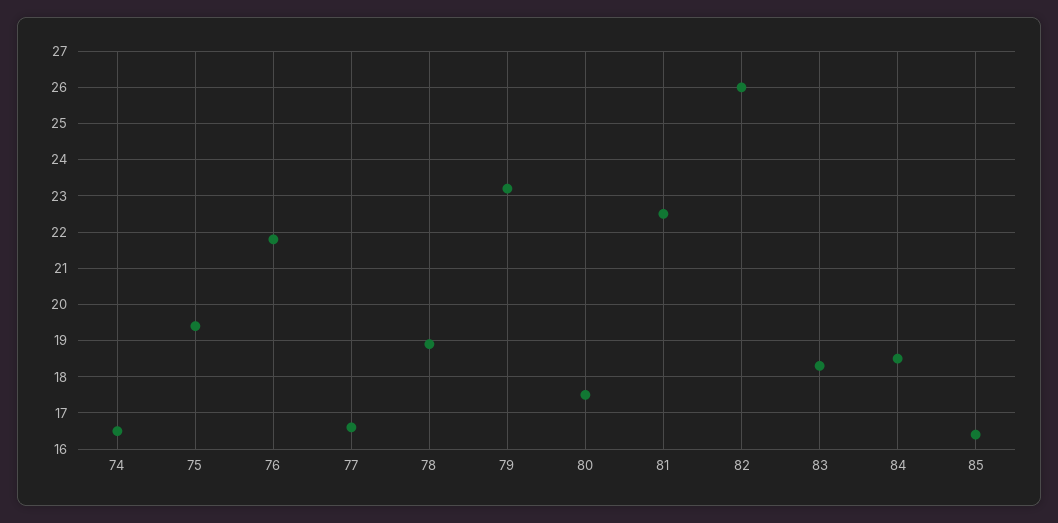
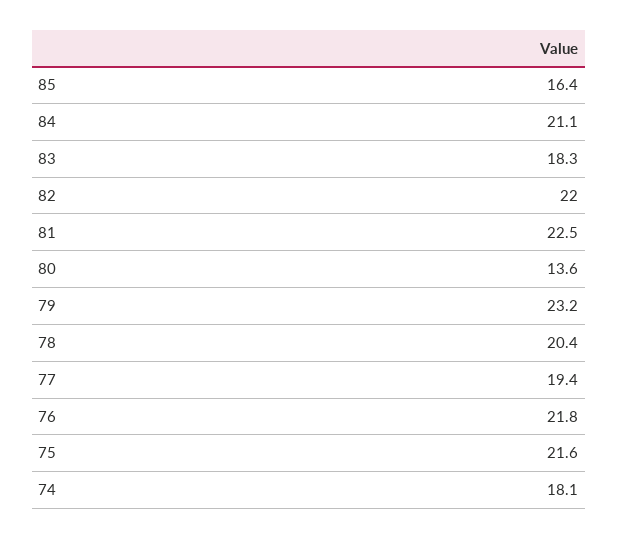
  {
-   "74": 16.5,
+   "74": 18.1,
-   "75": 19.5,
+   "75": 21.6,
    "76": 21.8,
-   "77": 16.5,
+   "77": 19.4,
-   "78": 19,
+   "78": 20.4,
    "79": 23.2,
-   "80": 17.5,
+   "80": 13.6,
    "81": 22.5,
-   "82": 26,
+   "82": 22,
    "83": 18.3,
-   "84": 18.5,
+   "84": 21.1,
    "85": 16.4
  }

